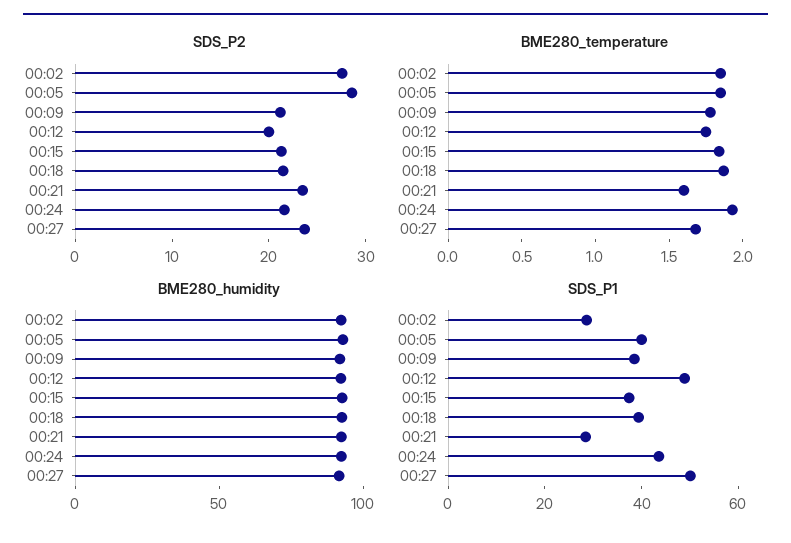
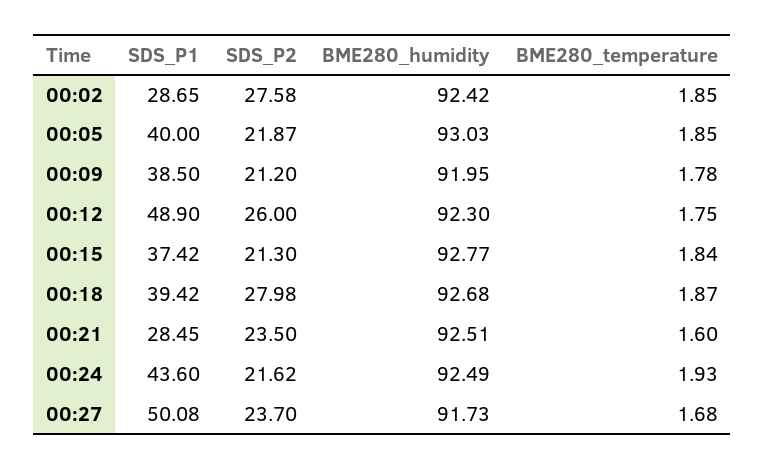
  {
    "SDS_P2": {
      "00:02": 27.58,
-     "00:05": 28,
+     "00:05": 21.87,
      "00:09": 21.2,
-     "00:12": 20,
+     "00:12": 26,
      "00:15": 21.3,
-     "00:18": 22,
+     "00:18": 27.98,
      "00:21": 23.5,
      "00:24": 21.62,
      "00:27": 23.7
    },
    "BME280_temperature": {
      "00:02": 1.85,
      "00:05": 1.85,
      "00:09": 1.78,
      "00:12": 1.75,
      "00:15": 1.84,
      "00:18": 1.87,
      "00:21": 1.6,
      "00:24": 1.93,
      "00:27": 1.68
    },
    "BME280_humidity": {
      "00:02": 92.42,
      "00:05": 93.03,
      "00:09": 91.95,
      "00:12": 92.3,
      "00:15": 92.77,
      "00:18": 92.68,
      "00:21": 92.51,
      "00:24": 92.49,
      "00:27": 91.73
    },
    "SDS_P1": {
      "00:02": 28.65,
      "00:05": 40,
      "00:09": 38.5,
      "00:12": 48.9,
      "00:15": 37.42,
      "00:18": 39.42,
      "00:21": 28.45,
      "00:24": 43.6,
      "00:27": 50.08
    }
  }

